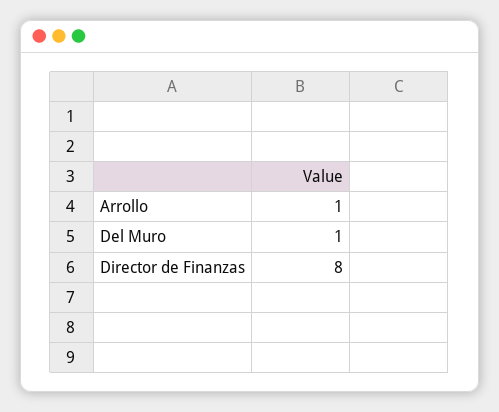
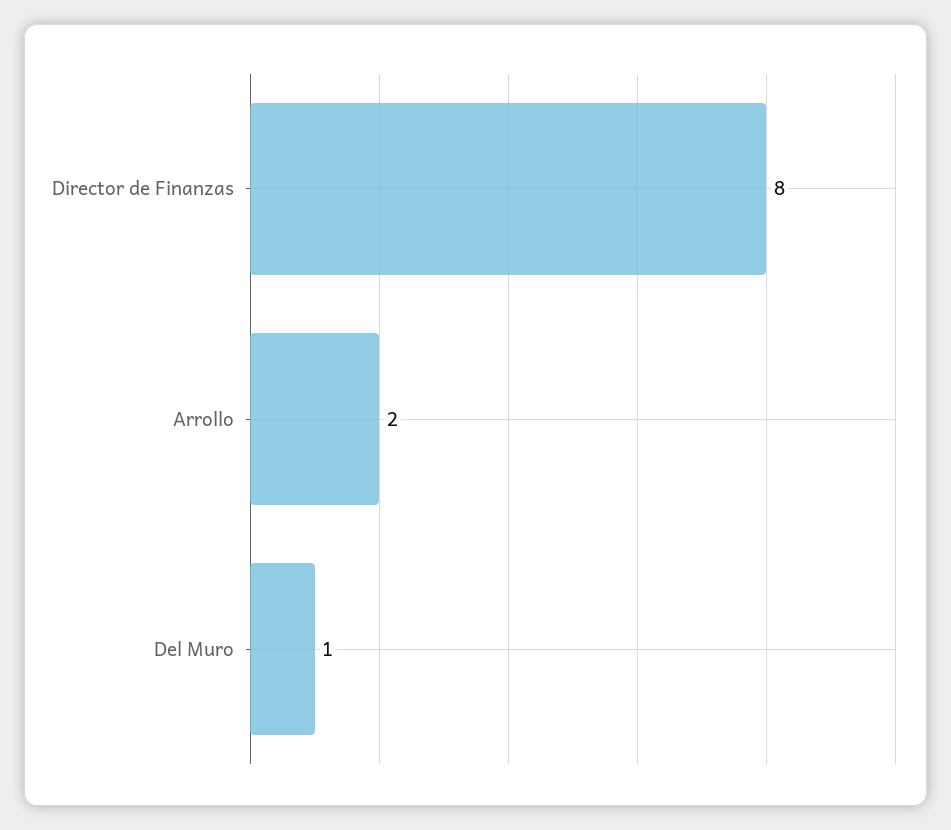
  {
-   "Arrollo": 1,
+   "Arrollo": 2,
    "Del Muro": 1,
    "Director de Finanzas": 8
  }

